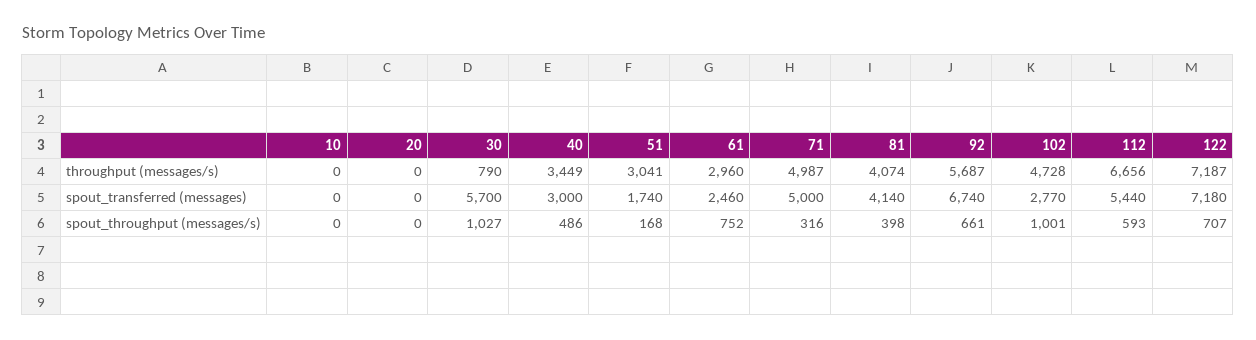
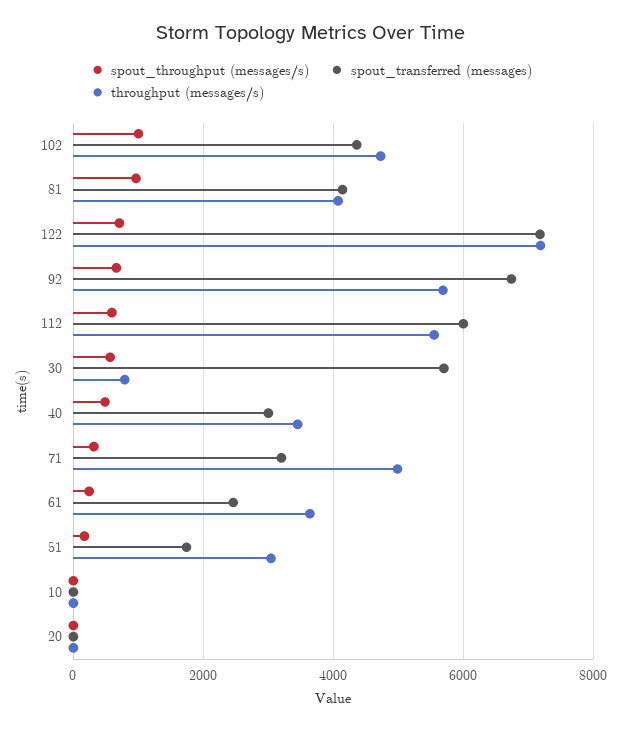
  {
    "throughput (messages/s)": {
      "10": 0,
      "20": 0,
      "30": 790,
      "40": 3449,
      "51": 3041,
-     "61": 2960,
+     "61": 3600,
      "71": 4987,
      "81": 4074,
      "92": 5687,
      "102": 4728,
-     "112": 6656,
+     "112": 5600,
      "122": 7187
    },
    "spout_transferred (messages)": {
      "10": 0,
      "20": 0,
      "30": 5700,
      "40": 3000,
      "51": 1740,
      "61": 2460,
-     "71": 5000,
+     "71": 3200,
      "81": 4140,
      "92": 6740,
-     "102": 2770,
+     "102": 4400,
-     "112": 5440,
+     "112": 6000,
      "122": 7180
    },
    "spout_throughput (messages/s)": {
      "10": 0,
      "20": 0,
-     "30": 1027,
+     "30": 600,
      "40": 486,
      "51": 168,
-     "61": 752,
+     "61": 200,
      "71": 316,
-     "81": 398,
+     "81": 1000,
      "92": 661,
      "102": 1001,
      "112": 593,
      "122": 707
    }
  }

